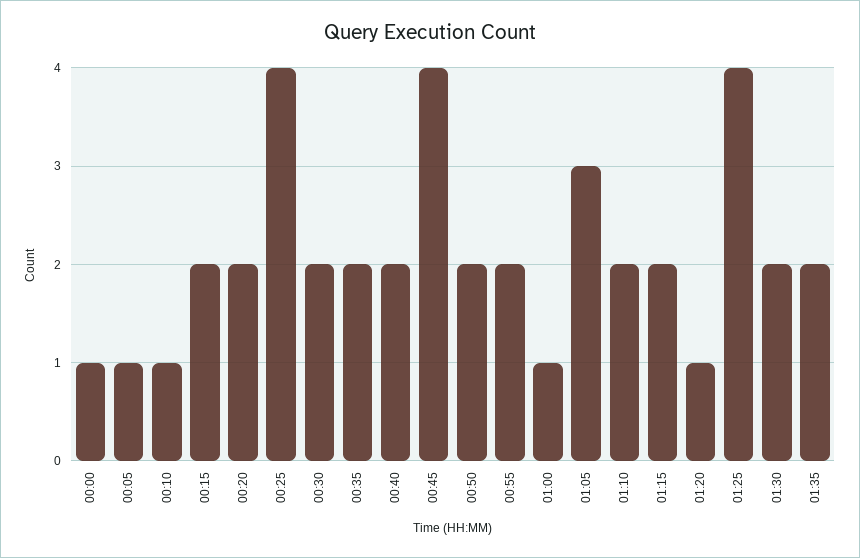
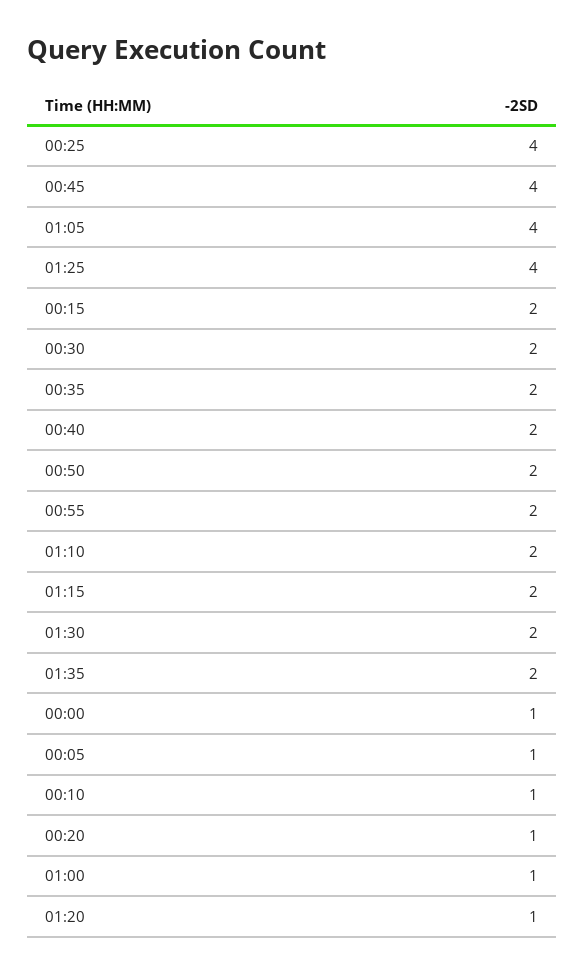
  {
    "00:00": 1,
    "00:05": 1,
    "00:10": 1,
    "00:15": 2,
-   "00:20": 2,
+   "00:20": 1,
    "00:25": 4,
    "00:30": 2,
    "00:35": 2,
    "00:40": 2,
    "00:45": 4,
    "00:50": 2,
    "00:55": 2,
    "01:00": 1,
-   "01:05": 3,
+   "01:05": 4,
    "01:10": 2,
    "01:15": 2,
    "01:20": 1,
    "01:25": 4,
    "01:30": 2,
    "01:35": 2
  }

